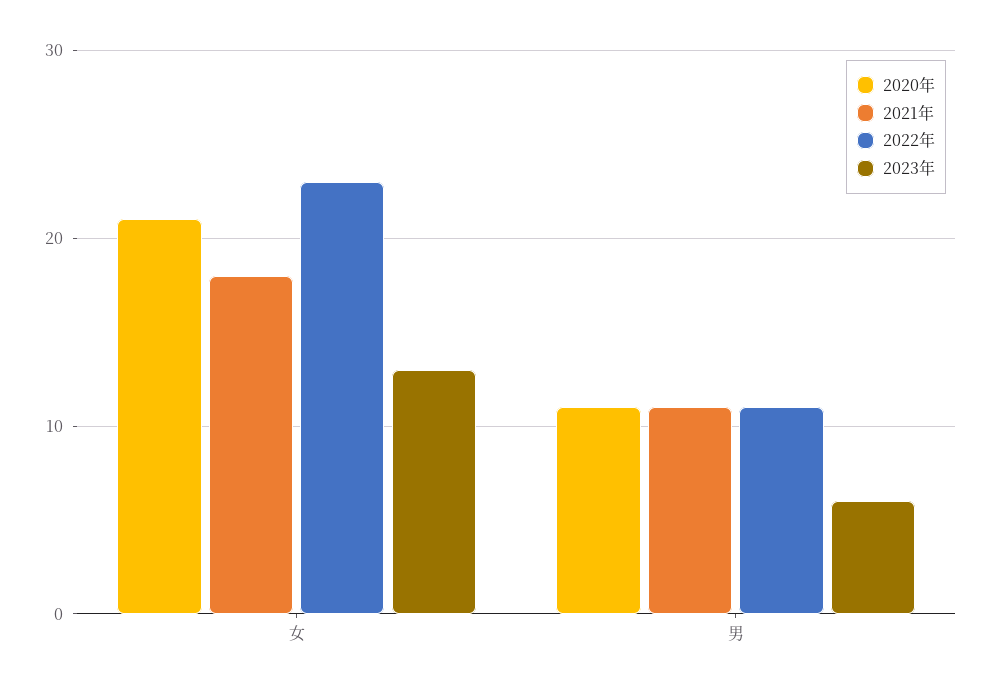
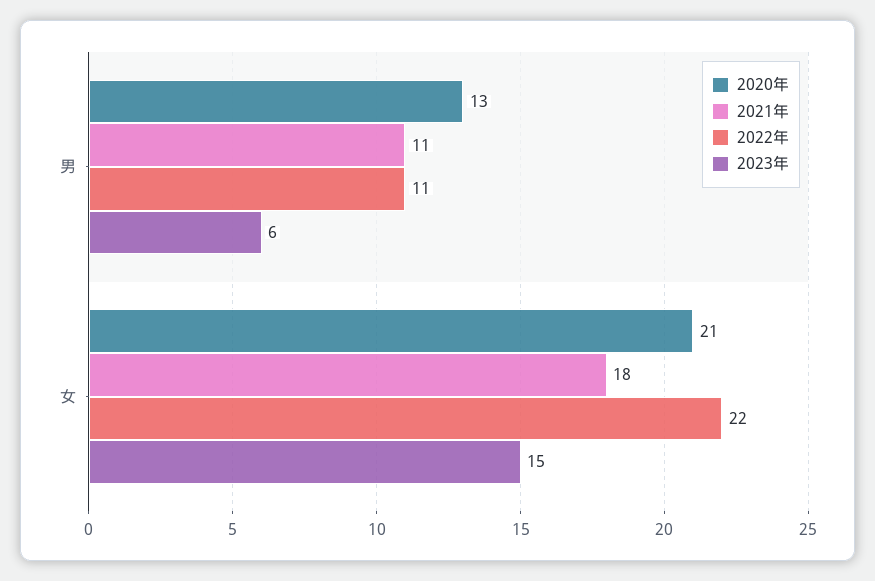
  {
    "2020年": {
      "女": 21,
-     "男": 11
+     "男": 13
    },
    "2021年": {
      "女": 18,
      "男": 11
    },
    "2022年": {
-     "女": 23,
+     "女": 22,
      "男": 11
    },
    "2023年": {
-     "女": 13,
+     "女": 15,
      "男": 6
    }
  }

